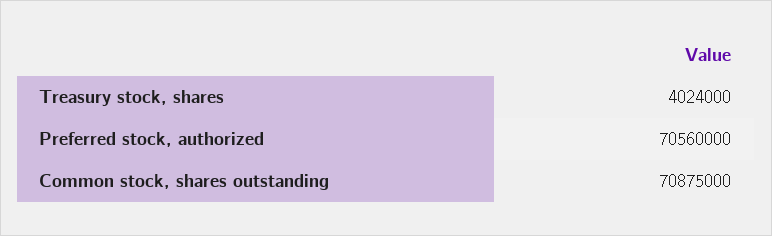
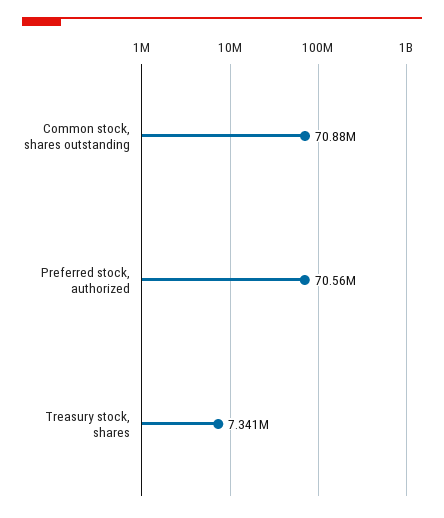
  {
-   "Treasury stock, shares": 4024000,
+   "Treasury stock, shares": 7341000,
    "Preferred stock, authorized": 70560000,
    "Common stock, shares outstanding": 70875000
  }

